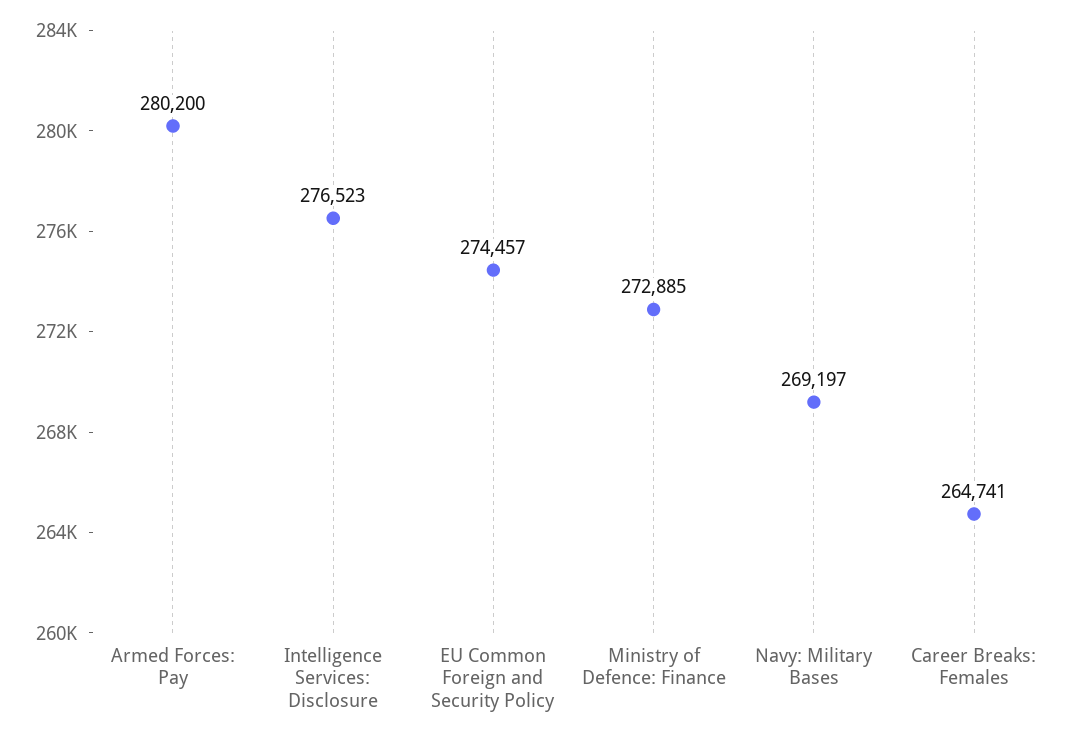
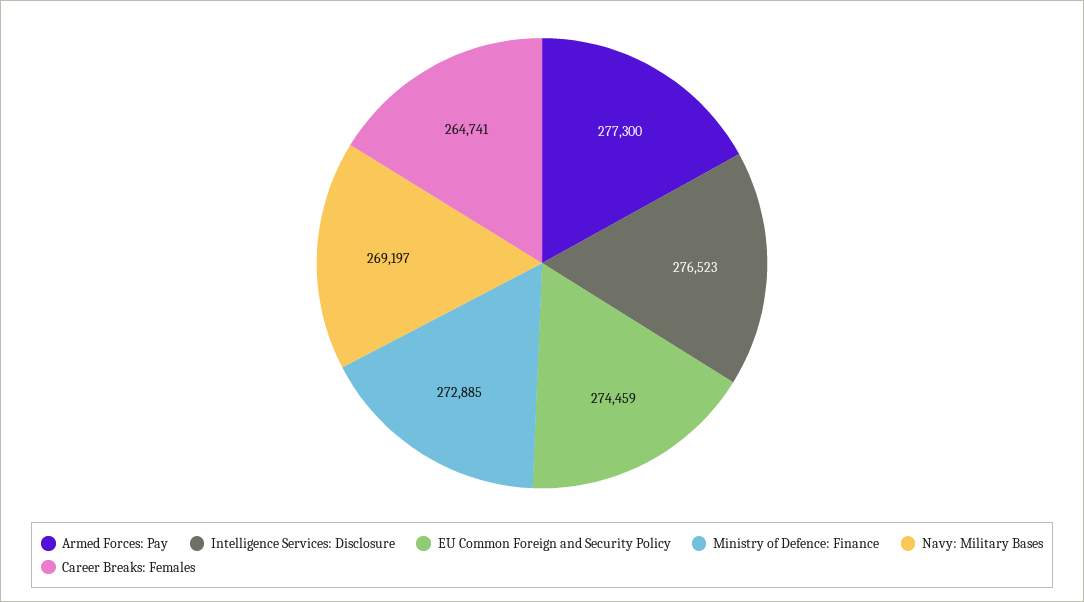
  {
-   "Armed Forces: Pay": 280200,
+   "Armed Forces: Pay": 277300,
    "Intelligence Services: Disclosure": 276523,
-   "EU Common Foreign and Security Policy": 274457,
+   "EU Common Foreign and Security Policy": 274459,
    "Ministry of Defence: Finance": 272885,
    "Navy: Military Bases": 269197,
    "Career Breaks: Females": 264741
  }

